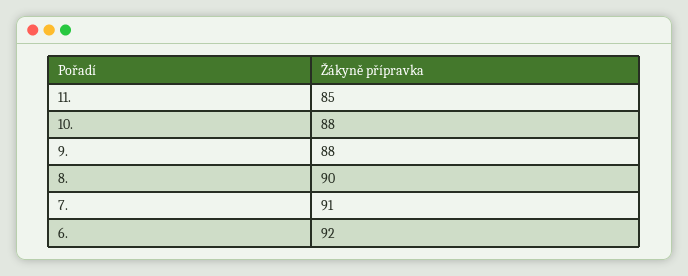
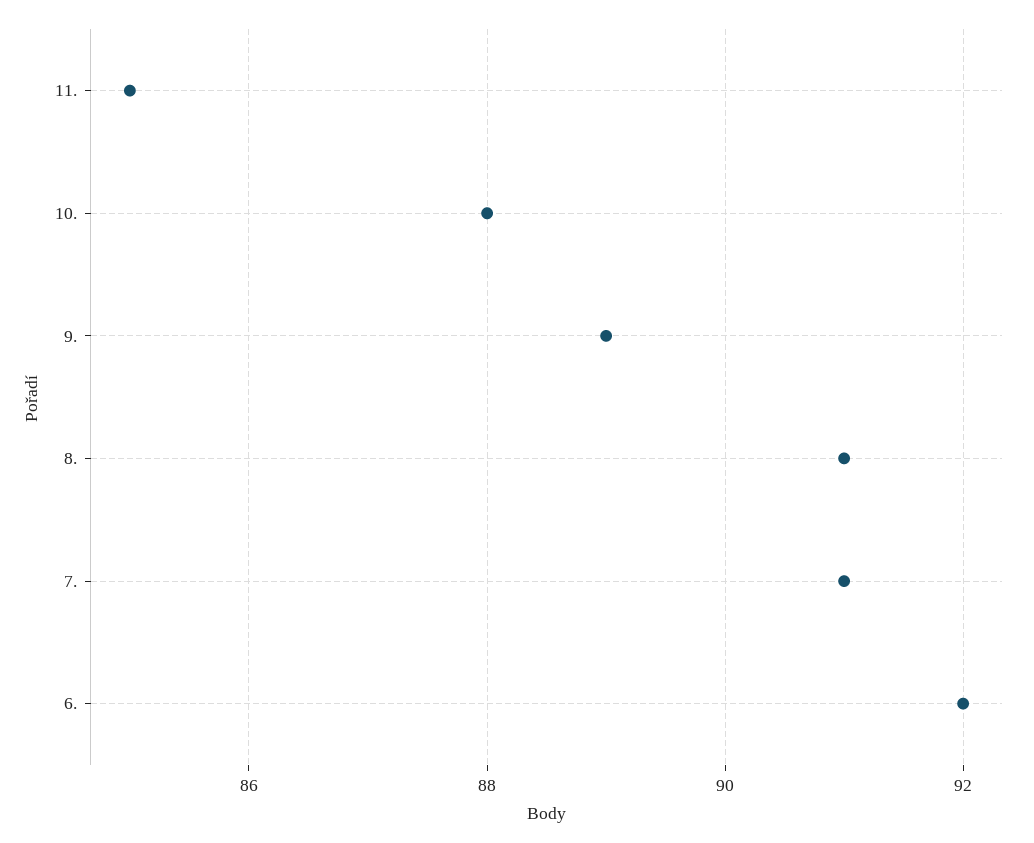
  {
    "11.": 85,
    "10.": 88,
-   "9.": 88,
+   "9.": 89,
-   "8.": 90,
+   "8.": 91,
    "7.": 91,
    "6.": 92
  }

